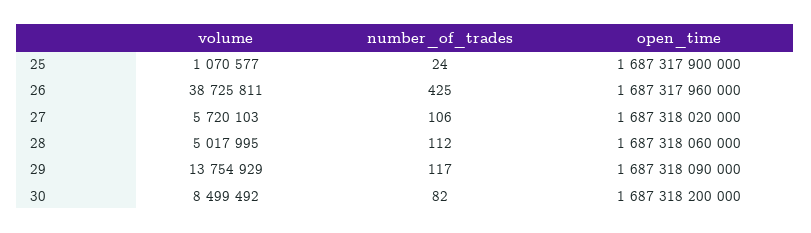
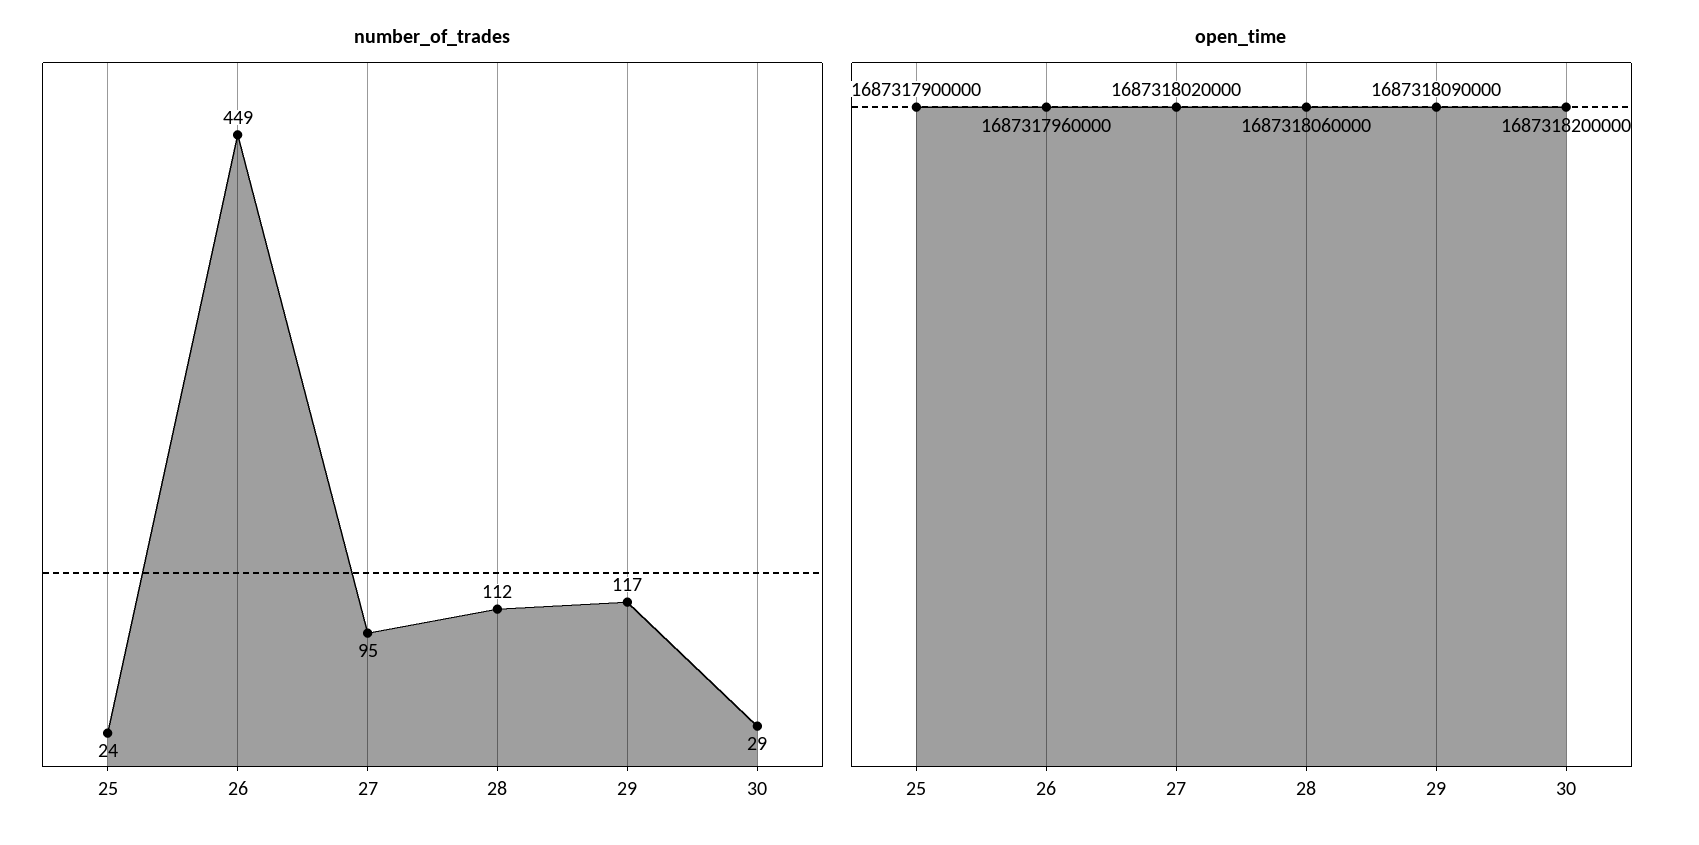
  {
-   "volume": {
-     "25": 1070577,
-     "26": 38725811,
-     "27": 5720103,
-     "28": 5017995,
-     "29": 13754929,
-     "30": 8499492
-   },
    "number_of_trades": {
      "25": 24,
-     "26": 425,
+     "26": 449,
-     "27": 106,
+     "27": 95,
      "28": 112,
      "29": 117,
-     "30": 82
+     "30": 29
    },
    "open_time": {
      "25": 1687317900000,
      "26": 1687317960000,
      "27": 1687318020000,
      "28": 1687318060000,
      "29": 1687318090000,
      "30": 1687318200000
    }
  }

